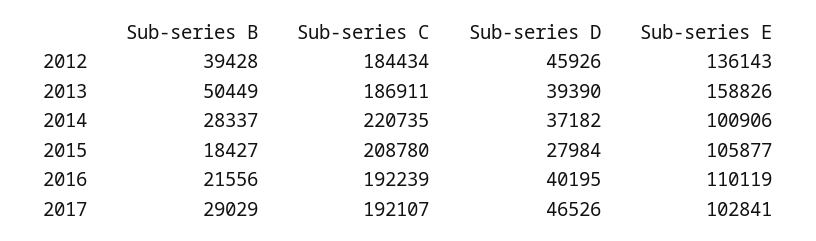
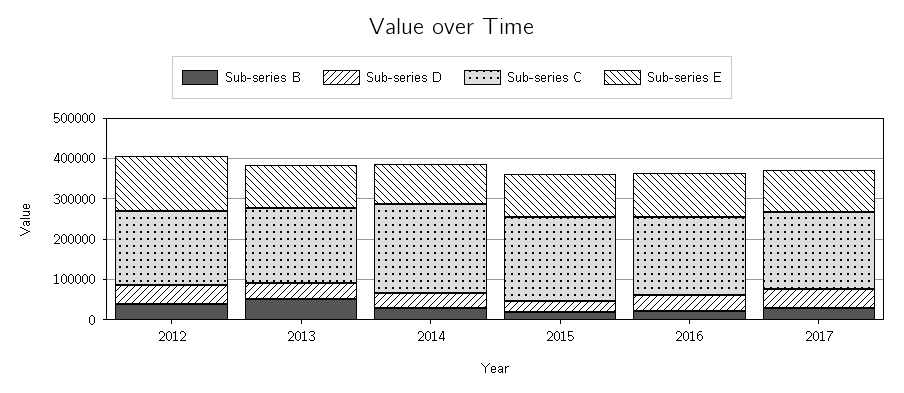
  {
    "Sub-series B": {
      "2012": 39428,
      "2013": 50449,
      "2014": 28337,
      "2015": 18427,
      "2016": 21556,
      "2017": 29029
    },
    "Sub-series C": {
      "2012": 184434,
      "2013": 186911,
      "2014": 220735,
      "2015": 208780,
      "2016": 192239,
      "2017": 192107
    },
    "Sub-series D": {
      "2012": 45926,
      "2013": 39390,
      "2014": 37182,
      "2015": 27984,
      "2016": 40195,
      "2017": 46526
    },
    "Sub-series E": {
      "2012": 136143,
-     "2013": 158826,
+     "2013": 100000,
      "2014": 100906,
      "2015": 105877,
      "2016": 110119,
      "2017": 102841
    }
  }

